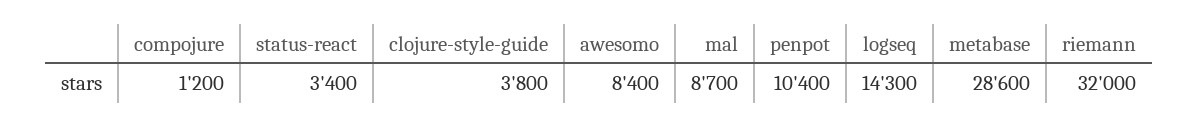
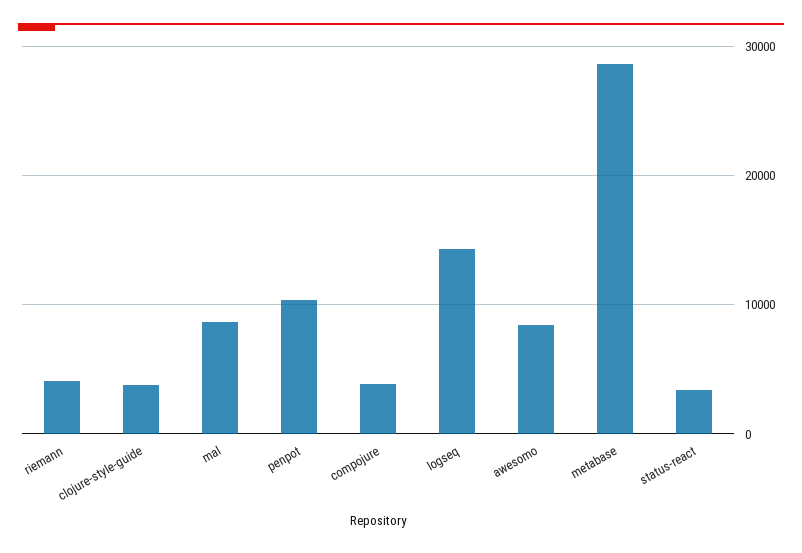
  {
-   "compojure": 1200,
+   "compojure": 4000,
    "status-react": 3400,
    "clojure-style-guide": 3800,
    "awesomo": 8400,
    "mal": 8700,
    "penpot": 10400,
    "logseq": 14300,
    "metabase": 28600,
-   "riemann": 32000
+   "riemann": 4000
  }

